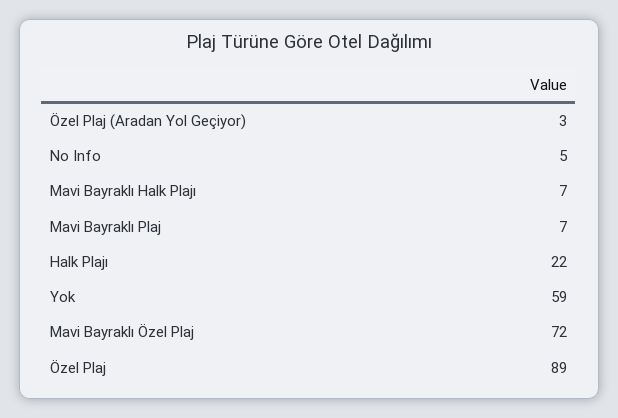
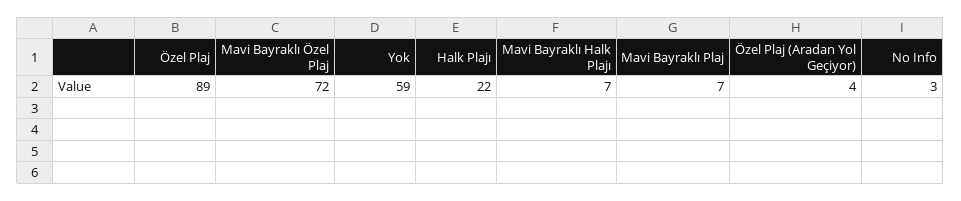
  {
-   "Özel Plaj (Aradan Yol Geçiyor)": 3,
+   "Özel Plaj (Aradan Yol Geçiyor)": 4,
-   "No Info": 5,
+   "No Info": 3,
    "Mavi Bayraklı Halk Plajı": 7,
    "Mavi Bayraklı Plaj": 7,
    "Halk Plajı": 22,
    "Yok": 59,
    "Mavi Bayraklı Özel Plaj": 72,
    "Özel Plaj": 89
  }

